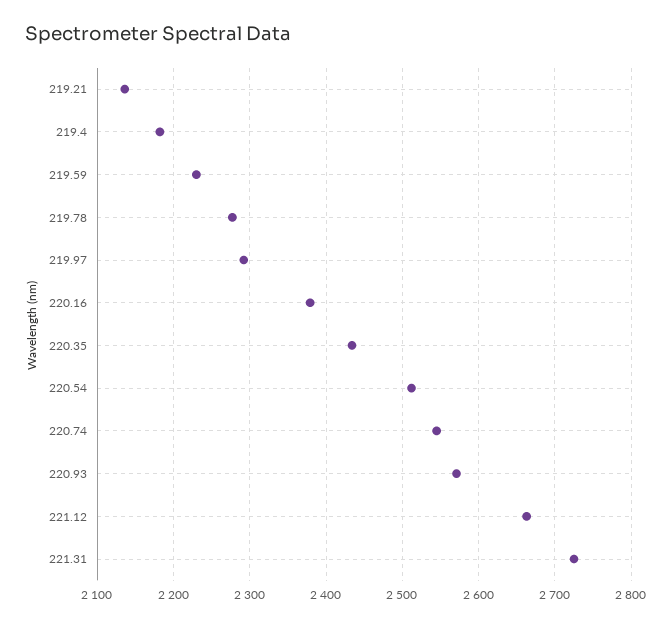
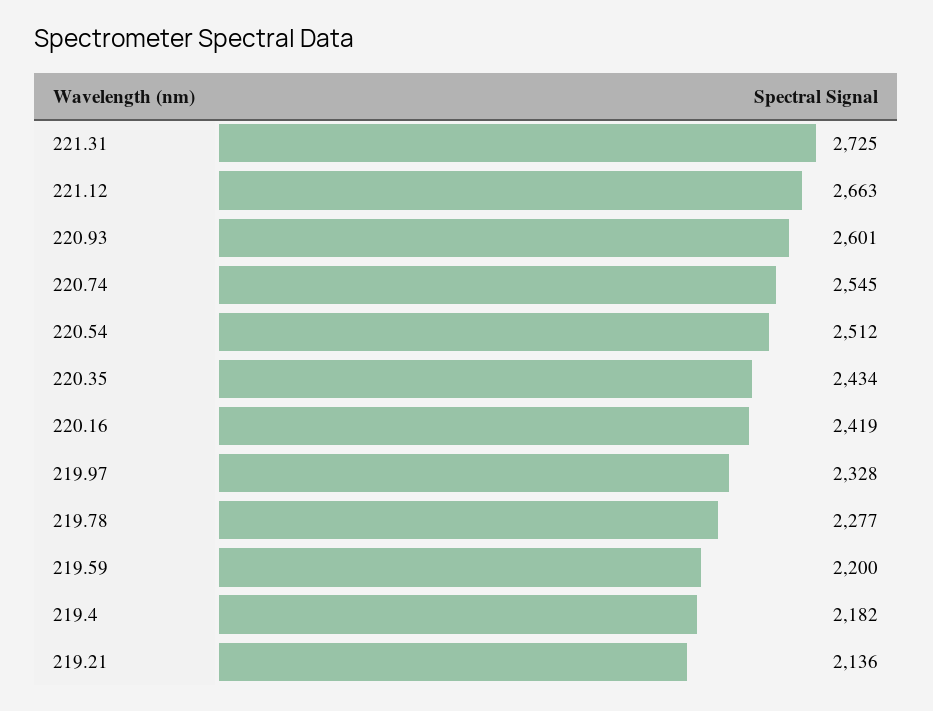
  {
    "219.21": 2136,
    "219.4": 2182,
-   "219.59": 2230,
+   "219.59": 2200,
    "219.78": 2277,
-   "219.97": 2290,
+   "219.97": 2328,
-   "220.16": 2380,
+   "220.16": 2419,
    "220.35": 2434,
    "220.54": 2512,
    "220.74": 2545,
-   "220.93": 2570,
+   "220.93": 2601,
    "221.12": 2663,
    "221.31": 2725
  }

